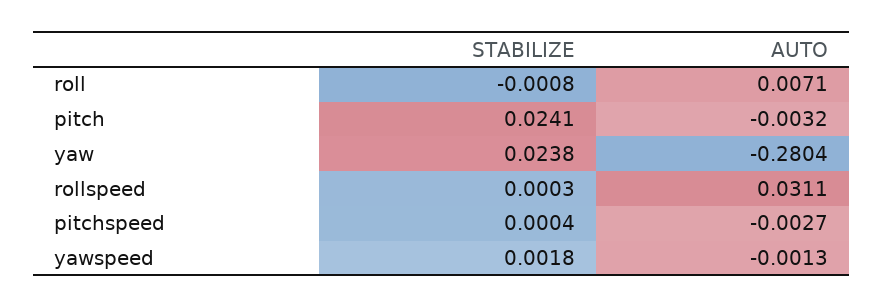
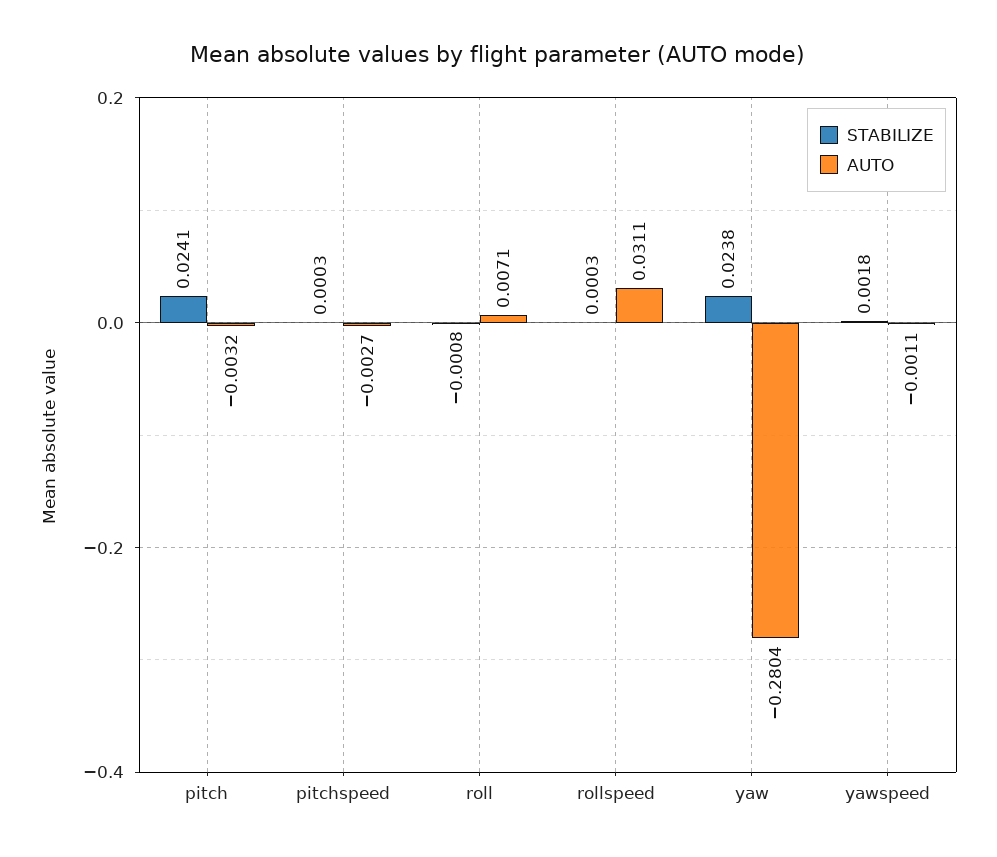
  {
    "STABILIZE": {
      "roll": -0.0008,
      "pitch": 0.0241,
      "yaw": 0.0238,
      "rollspeed": 0.0003,
-     "pitchspeed": 0.0004,
+     "pitchspeed": 0.0003,
      "yawspeed": 0.0018
    },
    "AUTO": {
      "roll": 0.0071,
      "pitch": -0.0032,
      "yaw": -0.2804,
      "rollspeed": 0.0311,
      "pitchspeed": -0.0027,
-     "yawspeed": -0.0013
+     "yawspeed": -0.0011
    }
  }

